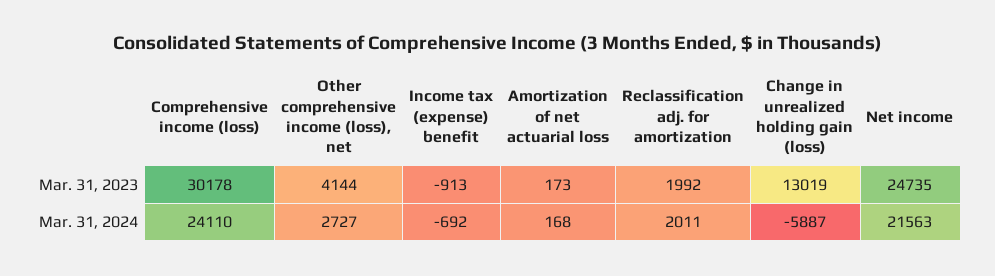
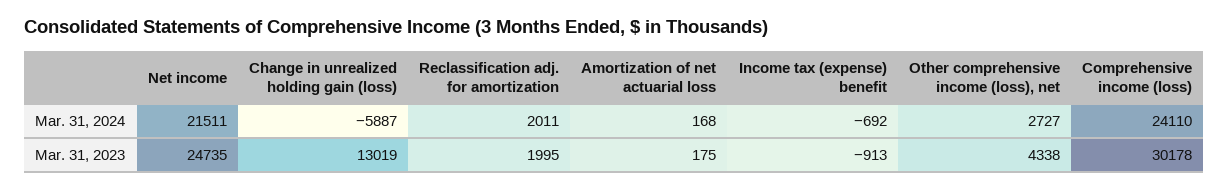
  {
    "Comprehensive income (loss)": {
      "Mar. 31, 2023": 30178,
      "Mar. 31, 2024": 24110
    },
    "Other comprehensive income (loss), net": {
-     "Mar. 31, 2023": 4144,
+     "Mar. 31, 2023": 4338,
      "Mar. 31, 2024": 2727
    },
    "Income tax (expense) benefit": {
      "Mar. 31, 2023": -913,
      "Mar. 31, 2024": -692
    },
    "Amortization of net actuarial loss": {
-     "Mar. 31, 2023": 173,
+     "Mar. 31, 2023": 175,
      "Mar. 31, 2024": 168
    },
    "Reclassification adj. for amortization": {
-     "Mar. 31, 2023": 1992,
+     "Mar. 31, 2023": 1995,
      "Mar. 31, 2024": 2011
    },
    "Change in unrealized holding gain (loss)": {
      "Mar. 31, 2023": 13019,
      "Mar. 31, 2024": -5887
    },
    "Net income": {
      "Mar. 31, 2023": 24735,
-     "Mar. 31, 2024": 21563
+     "Mar. 31, 2024": 21511
    }
  }

